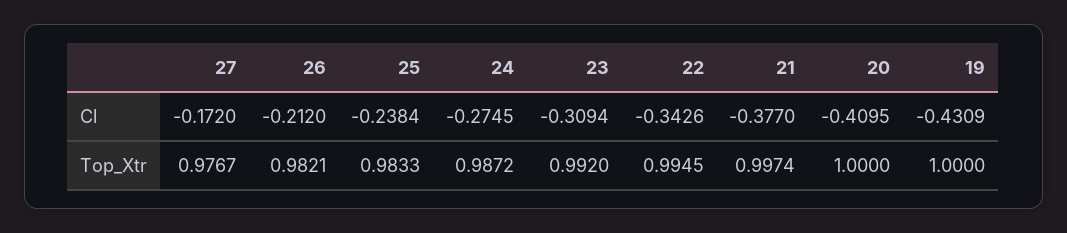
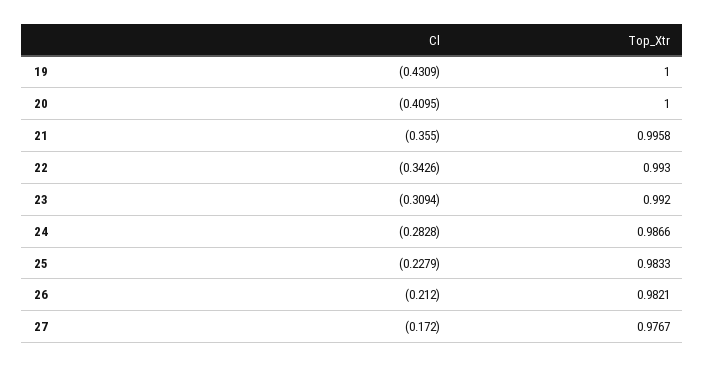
  {
    "27": {
      "Cl": -0.172,
      "Top_Xtr": 0.9767
    },
    "26": {
      "Cl": -0.212,
      "Top_Xtr": 0.9821
    },
    "25": {
-     "Cl": -0.2384,
+     "Cl": -0.2279,
      "Top_Xtr": 0.9833
    },
    "24": {
-     "Cl": -0.2745,
+     "Cl": -0.2828,
-     "Top_Xtr": 0.9872
+     "Top_Xtr": 0.9866
    },
    "23": {
      "Cl": -0.3094,
      "Top_Xtr": 0.992
    },
    "22": {
      "Cl": -0.3426,
-     "Top_Xtr": 0.9945
+     "Top_Xtr": 0.993
    },
    "21": {
-     "Cl": -0.377,
+     "Cl": -0.355,
-     "Top_Xtr": 0.9974
+     "Top_Xtr": 0.9958
    },
    "20": {
      "Cl": -0.4095,
      "Top_Xtr": 1
    },
    "19": {
      "Cl": -0.4309,
      "Top_Xtr": 1
    }
  }

